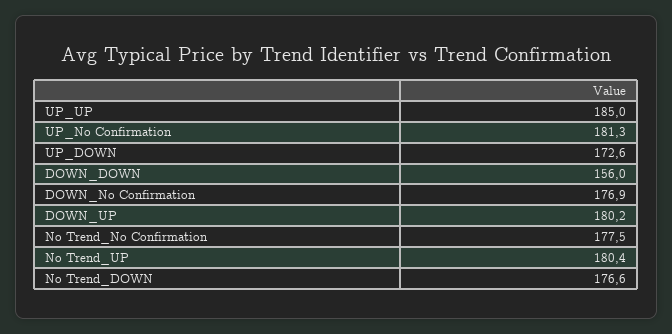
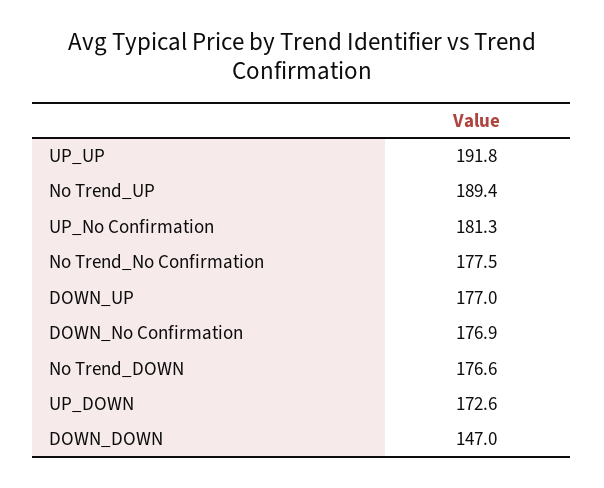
  {
-   "UP_UP": 185,
+   "UP_UP": 191.8,
    "UP_No Confirmation": 181.3,
    "UP_DOWN": 172.6,
-   "DOWN_DOWN": 156,
+   "DOWN_DOWN": 147,
    "DOWN_No Confirmation": 176.9,
-   "DOWN_UP": 180.2,
+   "DOWN_UP": 177,
    "No Trend_No Confirmation": 177.5,
-   "No Trend_UP": 180.4,
+   "No Trend_UP": 189.4,
    "No Trend_DOWN": 176.6
  }

